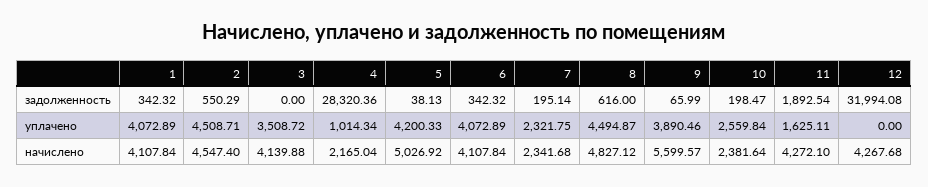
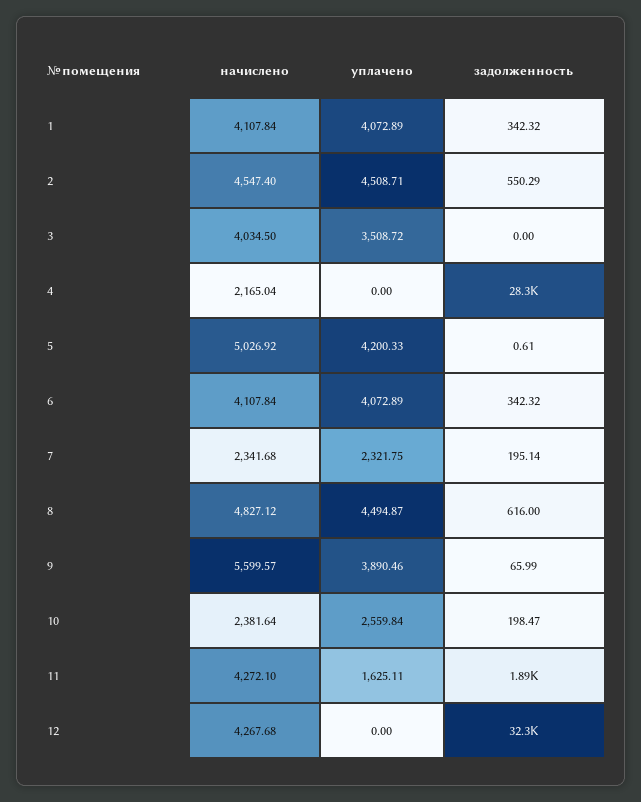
  {
    "1": {
      "задолженность": 342.32,
      "уплачено": 4072.89,
      "начислено": 4107.84
    },
    "2": {
      "задолженность": 550.29,
      "уплачено": 4508.71,
      "начислено": 4547.4
    },
    "3": {
      "задолженность": 0,
      "уплачено": 3508.72,
-     "начислено": 4139.88
+     "начислено": 4034.5
    },
    "4": {
      "задолженность": 28320.36,
-     "уплачено": 1014.34,
+     "уплачено": 0,
      "начислено": 2165.04
    },
    "5": {
-     "задолженность": 38.13,
+     "задолженность": 0.61,
      "уплачено": 4200.33,
      "начислено": 5026.92
    },
    "6": {
      "задолженность": 342.32,
      "уплачено": 4072.89,
      "начислено": 4107.84
    },
    "7": {
      "задолженность": 195.14,
      "уплачено": 2321.75,
      "начислено": 2341.68
    },
    "8": {
      "задолженность": 616,
      "уплачено": 4494.87,
      "начислено": 4827.12
    },
    "9": {
      "задолженность": 65.99,
      "уплачено": 3890.46,
      "начислено": 5599.57
    },
    "10": {
      "задолженность": 198.47,
      "уплачено": 2559.84,
      "начислено": 2381.64
    },
    "11": {
      "задолженность": 1892.54,
      "уплачено": 1625.11,
      "начислено": 4272.1
    },
    "12": {
-     "задолженность": 31994.08,
+     "задолженность": 32300,
      "уплачено": 0,
      "начислено": 4267.68
    }
  }

